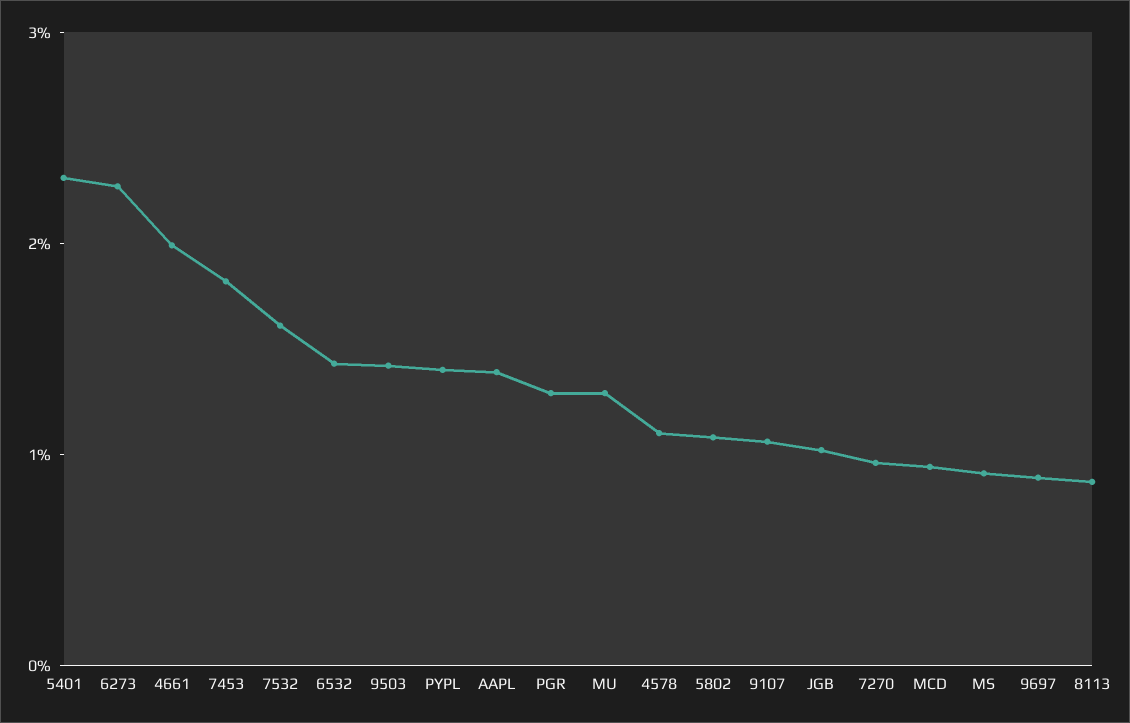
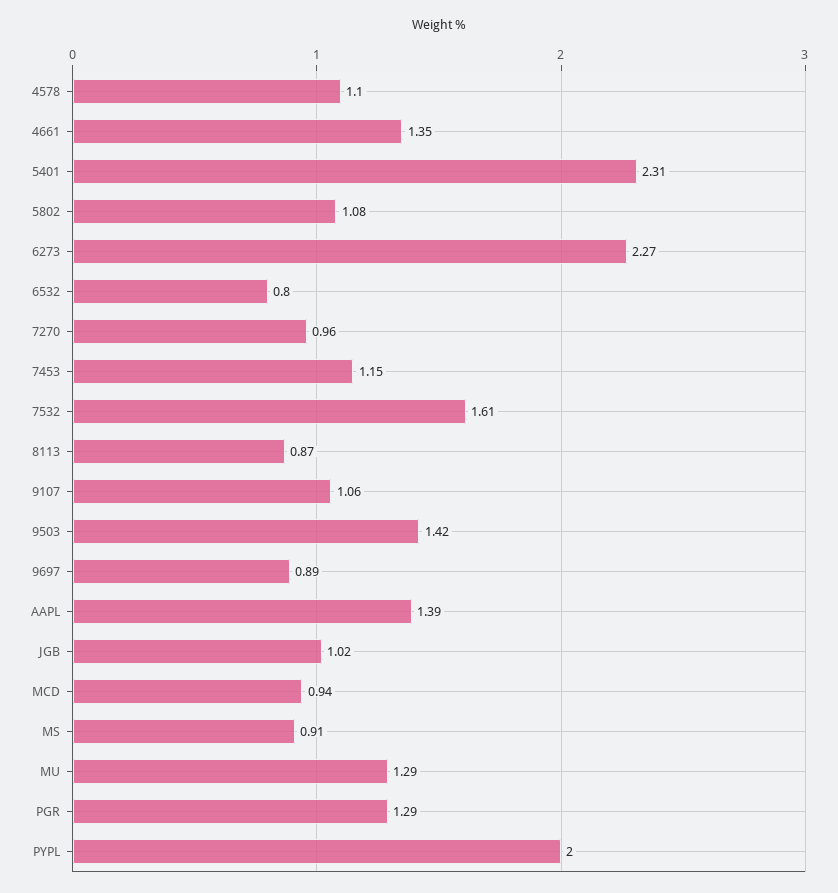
  {
    "5401": 2.31,
    "6273": 2.27,
-   "4661": 2,
+   "4661": 1.35,
-   "7453": 1.8,
+   "7453": 1.15,
    "7532": 1.61,
-   "6532": 1.4,
+   "6532": 0.8,
    "9503": 1.42,
-   "PYPL": 1.4,
+   "PYPL": 2,
    "AAPL": 1.39,
    "PGR": 1.29,
    "MU": 1.29,
    "4578": 1.1,
    "5802": 1.08,
    "9107": 1.06,
    "JGB": 1.02,
    "7270": 0.96,
    "MCD": 0.94,
    "MS": 0.91,
    "9697": 0.89,
    "8113": 0.87
  }

